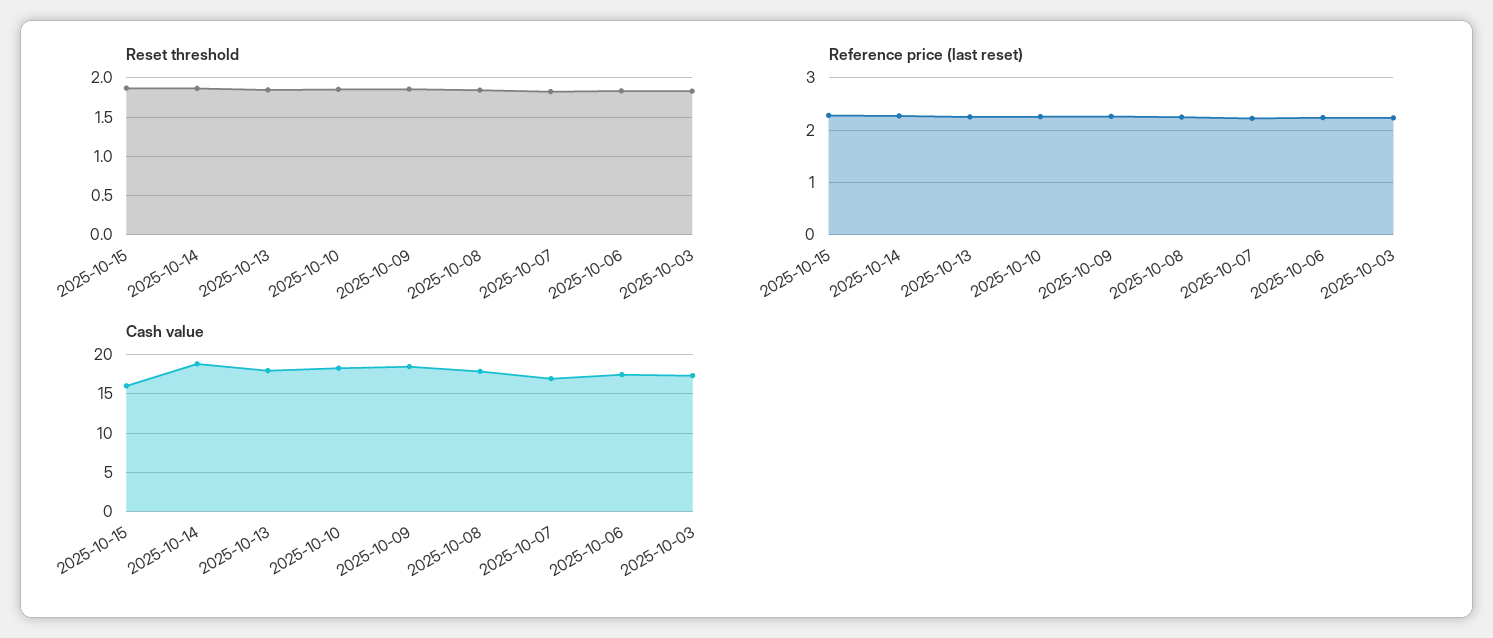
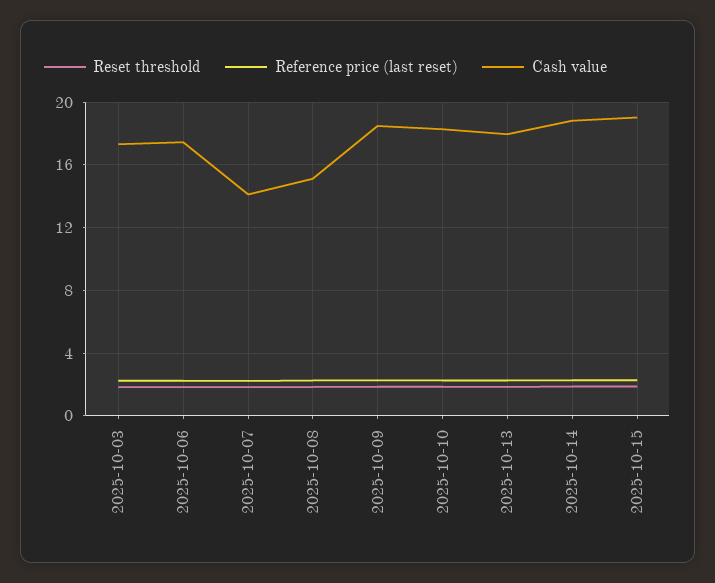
  {
    "Reset threshold": {
      "2025-10-15": 1.9,
      "2025-10-14": 1.9,
      "2025-10-13": 1.8,
      "2025-10-10": 1.9,
      "2025-10-09": 1.9,
      "2025-10-08": 1.8,
      "2025-10-07": 1.8,
      "2025-10-06": 1.8,
      "2025-10-03": 1.8
    },
    "Reference price (last reset)": {
      "2025-10-15": 2.2,
      "2025-10-14": 2.2,
      "2025-10-13": 2.2,
      "2025-10-10": 2.2,
      "2025-10-09": 2.2,
      "2025-10-08": 2.2,
      "2025-10-07": 2.2,
      "2025-10-06": 2.2,
      "2025-10-03": 2.2
    },
    "Cash value": {
-     "2025-10-15": 16,
+     "2025-10-15": 19,
      "2025-10-14": 19,
      "2025-10-13": 18,
      "2025-10-10": 18.5,
      "2025-10-09": 18.5,
-     "2025-10-08": 18,
+     "2025-10-08": 15,
-     "2025-10-07": 17,
+     "2025-10-07": 14,
      "2025-10-06": 17.5,
      "2025-10-03": 17.5
    }
  }

